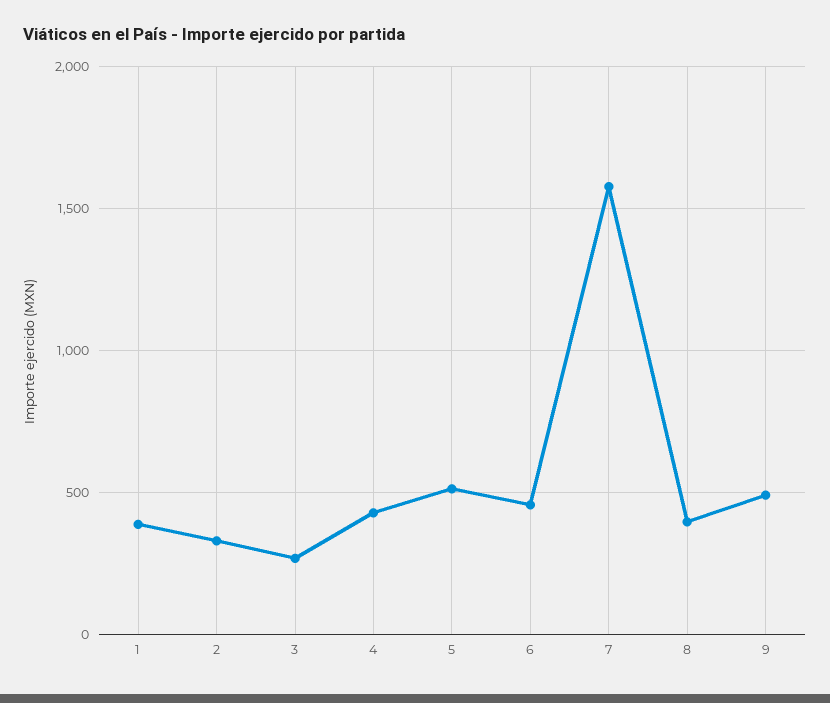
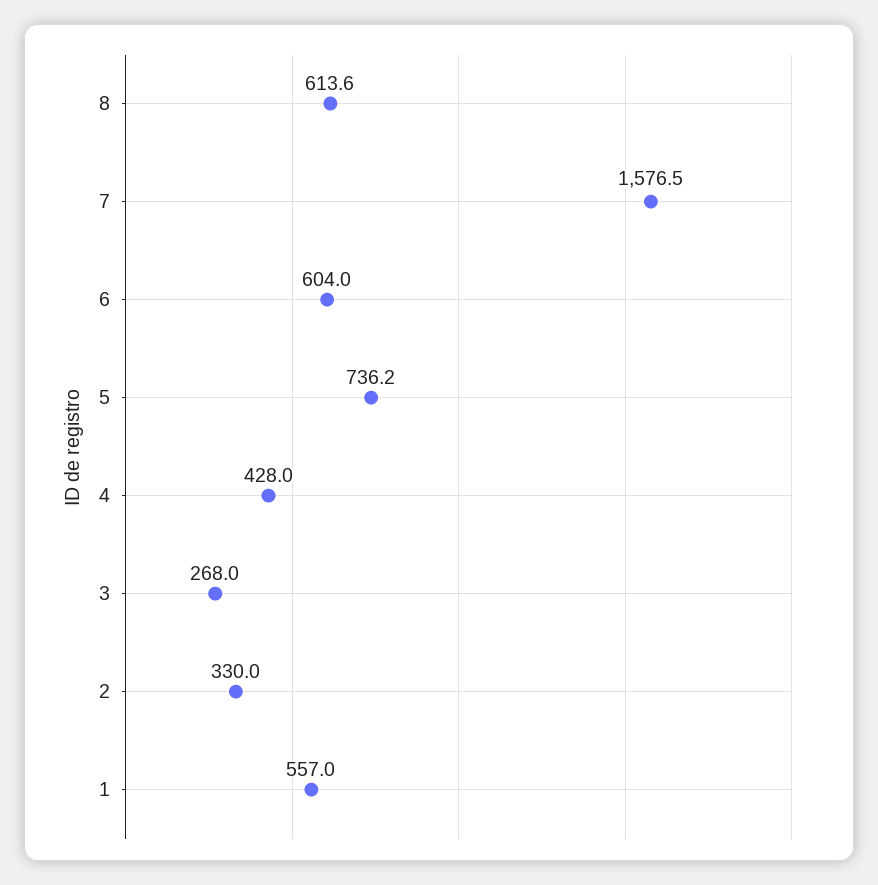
  {
-   "1": 400,
+   "1": 557,
    "2": 330,
    "3": 268,
    "4": 428,
-   "5": 500,
+   "5": 736.2,
-   "6": 450,
+   "6": 604,
    "7": 1576.5,
-   "8": 400,
+   "8": 613.6
-   "9": 500
  }

